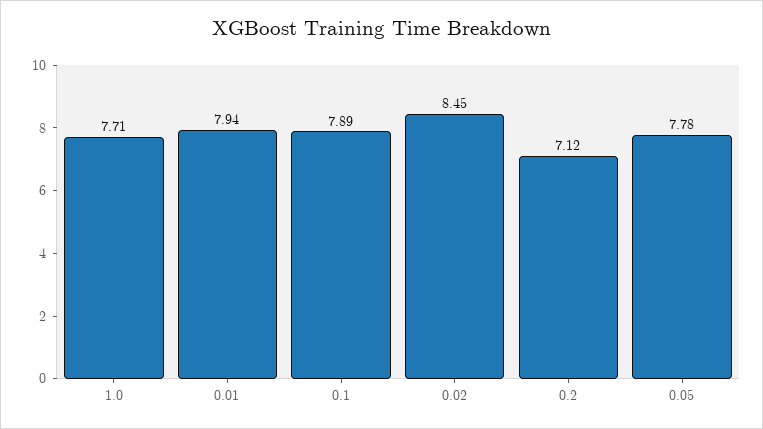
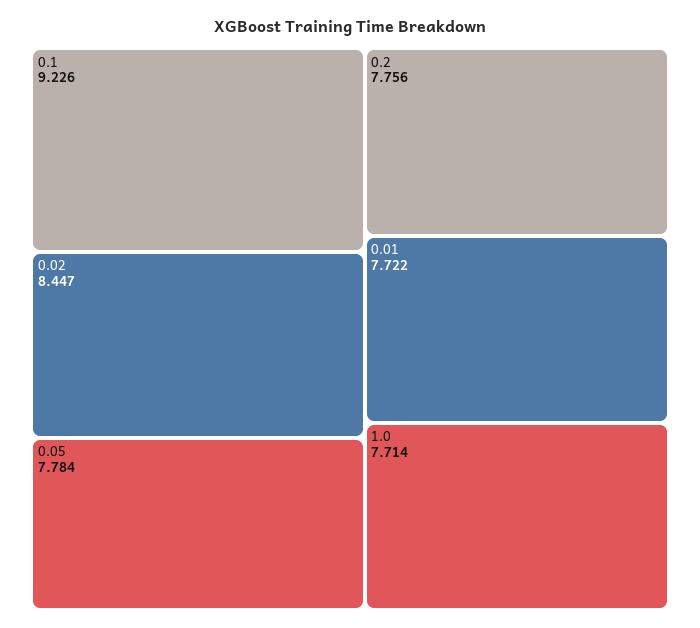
  {
    "1.0": 7.714,
-   "0.01": 7.94,
+   "0.01": 7.722,
-   "0.1": 7.89,
+   "0.1": 9.226,
    "0.02": 8.447,
-   "0.2": 7.12,
+   "0.2": 7.756,
    "0.05": 7.784
  }

